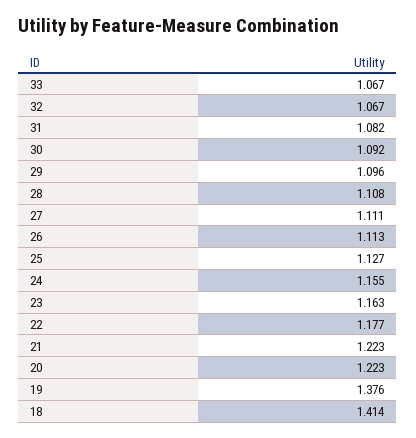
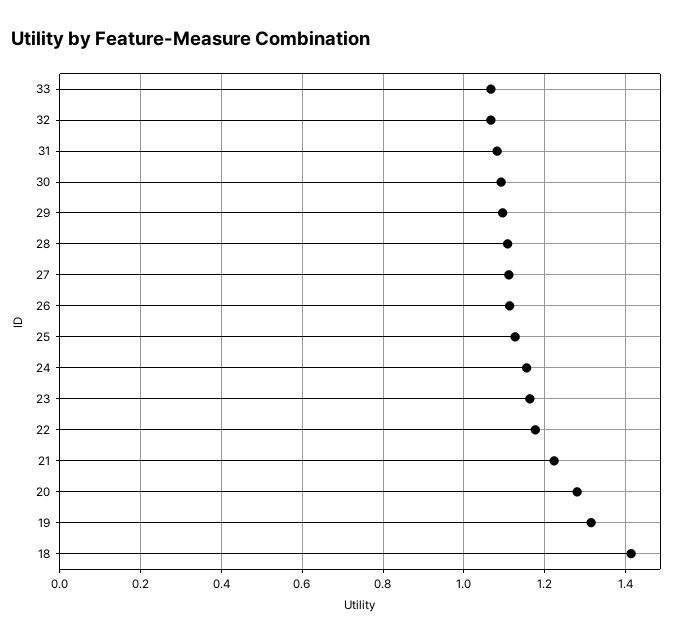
  {
    "33": 1.067,
    "32": 1.067,
    "31": 1.082,
    "30": 1.092,
    "29": 1.096,
    "28": 1.108,
    "27": 1.111,
    "26": 1.113,
    "25": 1.127,
    "24": 1.155,
    "23": 1.163,
    "22": 1.177,
    "21": 1.223,
-   "20": 1.223,
+   "20": 1.28,
-   "19": 1.376,
+   "19": 1.32,
    "18": 1.414
  }

